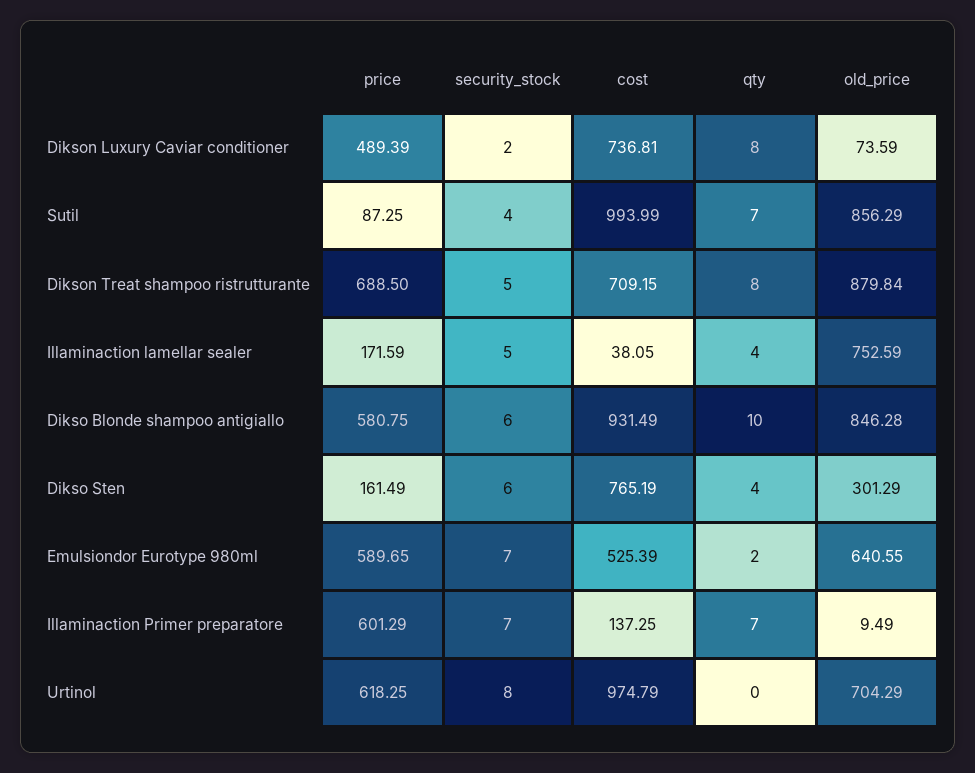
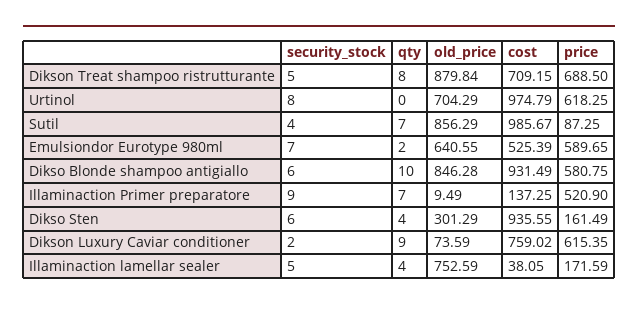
  {
    "price": {
-     "Dikson Luxury Caviar conditioner": 489.39,
+     "Dikson Luxury Caviar conditioner": 615.35,
      "Sutil": 87.25,
      "Dikson Treat shampoo ristrutturante": 688.5,
      "Illaminaction lamellar sealer": 171.59,
      "Dikso Blonde shampoo antigiallo": 580.75,
      "Dikso Sten": 161.49,
      "Emulsiondor Eurotype 980ml": 589.65,
-     "Illaminaction Primer preparatore": 601.29,
+     "Illaminaction Primer preparatore": 520.9,
      "Urtinol": 618.25
    },
    "security_stock": {
      "Dikson Luxury Caviar conditioner": 2,
      "Sutil": 4,
      "Dikson Treat shampoo ristrutturante": 5,
      "Illaminaction lamellar sealer": 5,
      "Dikso Blonde shampoo antigiallo": 6,
      "Dikso Sten": 6,
      "Emulsiondor Eurotype 980ml": 7,
-     "Illaminaction Primer preparatore": 7,
+     "Illaminaction Primer preparatore": 9,
      "Urtinol": 8
    },
    "cost": {
-     "Dikson Luxury Caviar conditioner": 736.81,
+     "Dikson Luxury Caviar conditioner": 759.02,
-     "Sutil": 993.99,
+     "Sutil": 985.67,
      "Dikson Treat shampoo ristrutturante": 709.15,
      "Illaminaction lamellar sealer": 38.05,
      "Dikso Blonde shampoo antigiallo": 931.49,
-     "Dikso Sten": 765.19,
+     "Dikso Sten": 935.55,
      "Emulsiondor Eurotype 980ml": 525.39,
      "Illaminaction Primer preparatore": 137.25,
      "Urtinol": 974.79
    },
    "qty": {
-     "Dikson Luxury Caviar conditioner": 8,
+     "Dikson Luxury Caviar conditioner": 9,
      "Sutil": 7,
      "Dikson Treat shampoo ristrutturante": 8,
      "Illaminaction lamellar sealer": 4,
      "Dikso Blonde shampoo antigiallo": 10,
      "Dikso Sten": 4,
      "Emulsiondor Eurotype 980ml": 2,
      "Illaminaction Primer preparatore": 7,
      "Urtinol": 0
    },
    "old_price": {
      "Dikson Luxury Caviar conditioner": 73.59,
      "Sutil": 856.29,
      "Dikson Treat shampoo ristrutturante": 879.84,
      "Illaminaction lamellar sealer": 752.59,
      "Dikso Blonde shampoo antigiallo": 846.28,
      "Dikso Sten": 301.29,
      "Emulsiondor Eurotype 980ml": 640.55,
      "Illaminaction Primer preparatore": 9.49,
      "Urtinol": 704.29
    }
  }

